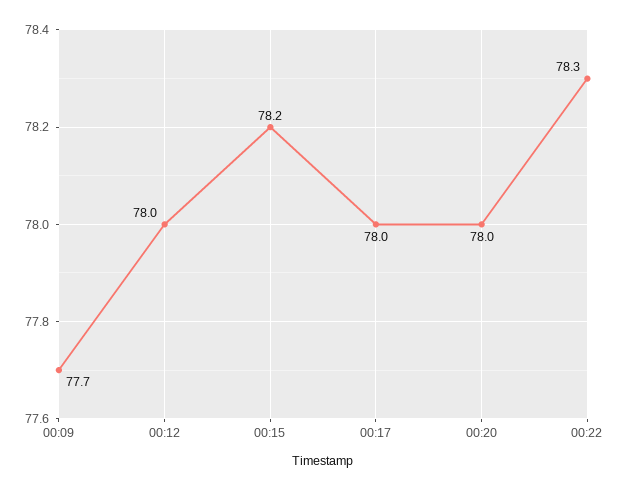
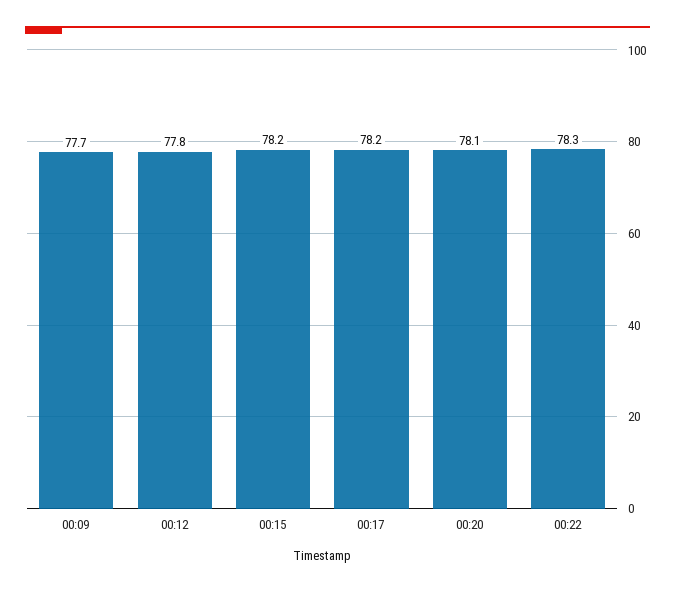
  {
    "00:09": 77.7,
-   "00:12": 78,
+   "00:12": 77.8,
    "00:15": 78.2,
-   "00:17": 78,
+   "00:17": 78.2,
-   "00:20": 78,
+   "00:20": 78.1,
    "00:22": 78.3
  }

